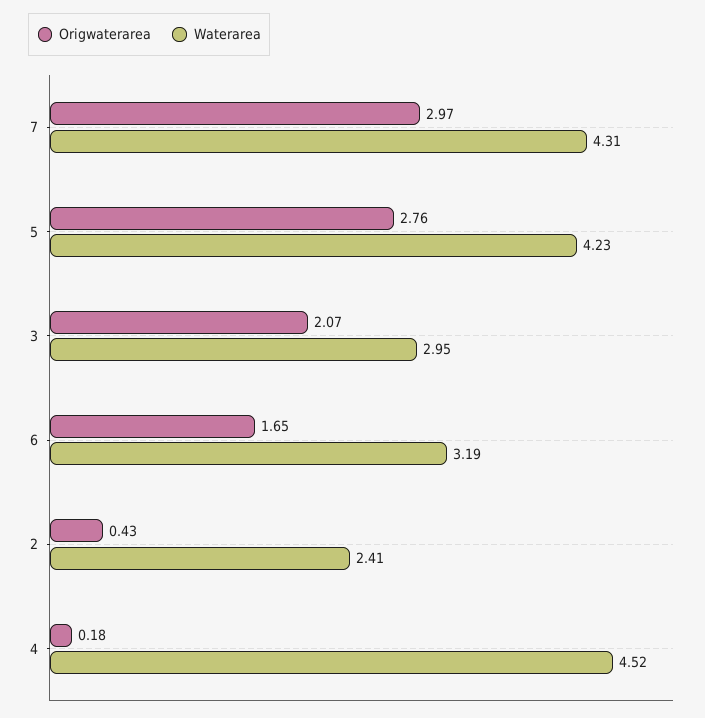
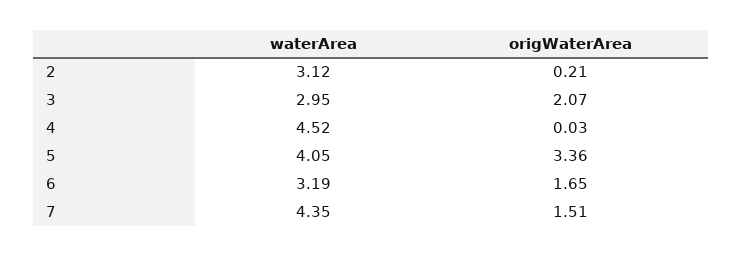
  {
    "Origwaterarea": {
-     "7": 2.97,
+     "7": 1.51,
-     "5": 2.76,
+     "5": 3.36,
      "3": 2.07,
      "6": 1.65,
-     "2": 0.43,
+     "2": 0.21,
-     "4": 0.18
+     "4": 0.03
    },
    "Waterarea": {
-     "7": 4.31,
+     "7": 4.35,
-     "5": 4.23,
+     "5": 4.05,
      "3": 2.95,
      "6": 3.19,
-     "2": 2.41,
+     "2": 3.12,
      "4": 4.52
    }
  }

